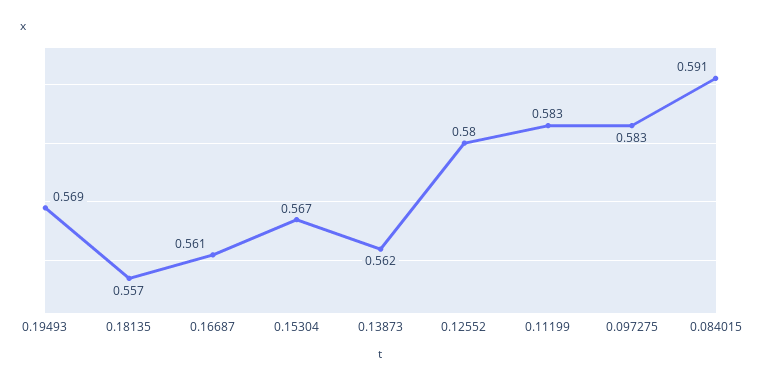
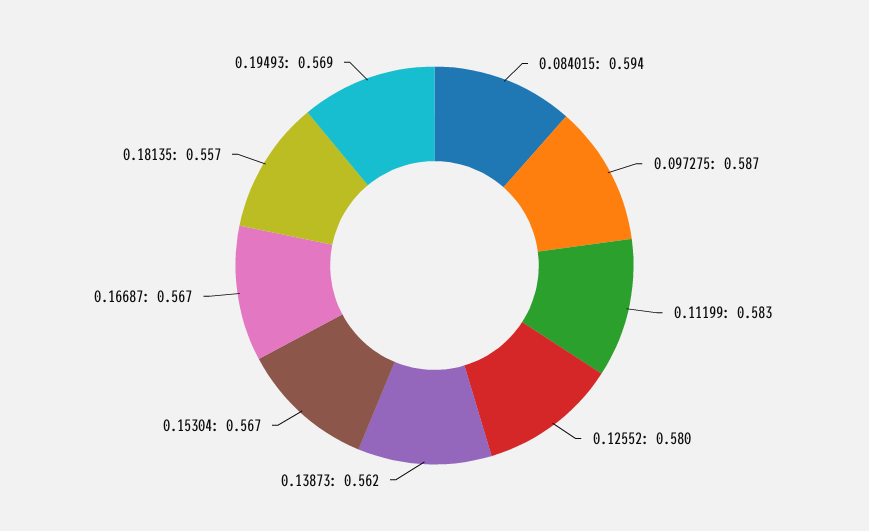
  {
    "0.19493": 0.569,
    "0.18135": 0.557,
-   "0.16687": 0.561,
+   "0.16687": 0.567,
    "0.15304": 0.567,
    "0.13873": 0.562,
    "0.12552": 0.58,
    "0.11199": 0.583,
-   "0.097275": 0.583,
+   "0.097275": 0.587,
-   "0.084015": 0.591
+   "0.084015": 0.594
  }

